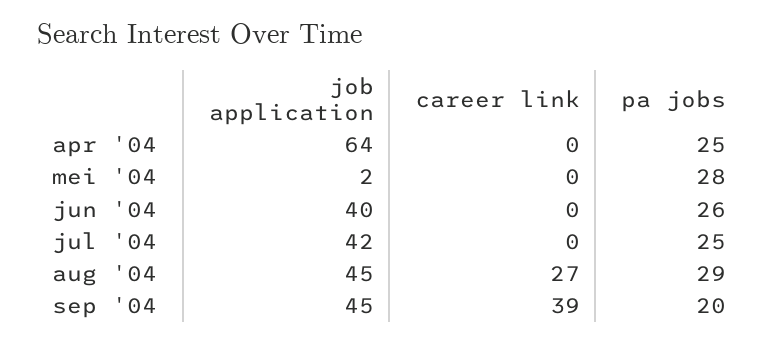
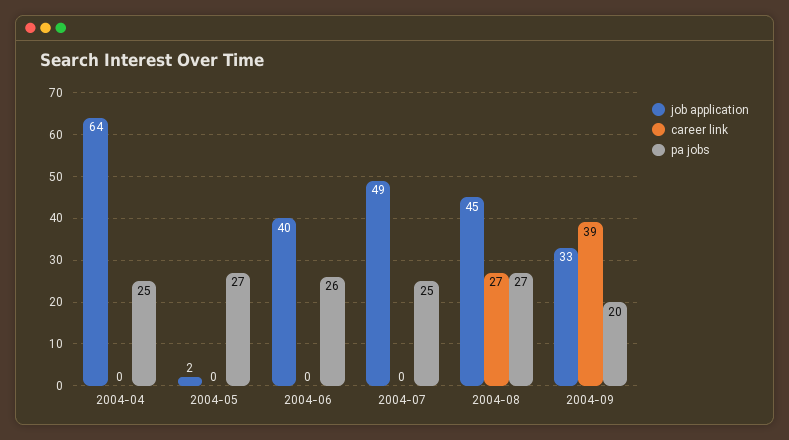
  {
    "job application": {
      "apr '04": 64,
      "mei '04": 2,
      "jun '04": 40,
-     "jul '04": 42,
+     "jul '04": 49,
      "aug '04": 45,
-     "sep '04": 45
+     "sep '04": 33
    },
    "career link": {
      "apr '04": 0,
      "mei '04": 0,
      "jun '04": 0,
      "jul '04": 0,
      "aug '04": 27,
      "sep '04": 39
    },
    "pa jobs": {
      "apr '04": 25,
-     "mei '04": 28,
+     "mei '04": 27,
      "jun '04": 26,
      "jul '04": 25,
-     "aug '04": 29,
+     "aug '04": 27,
      "sep '04": 20
    }
  }

